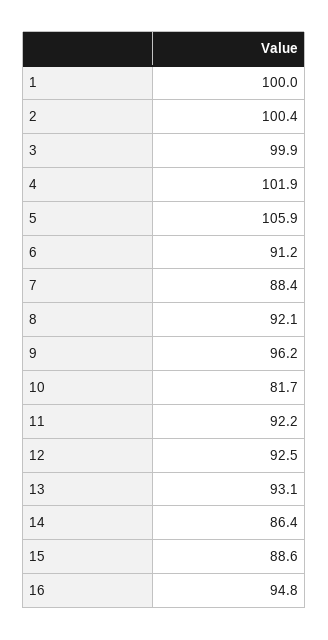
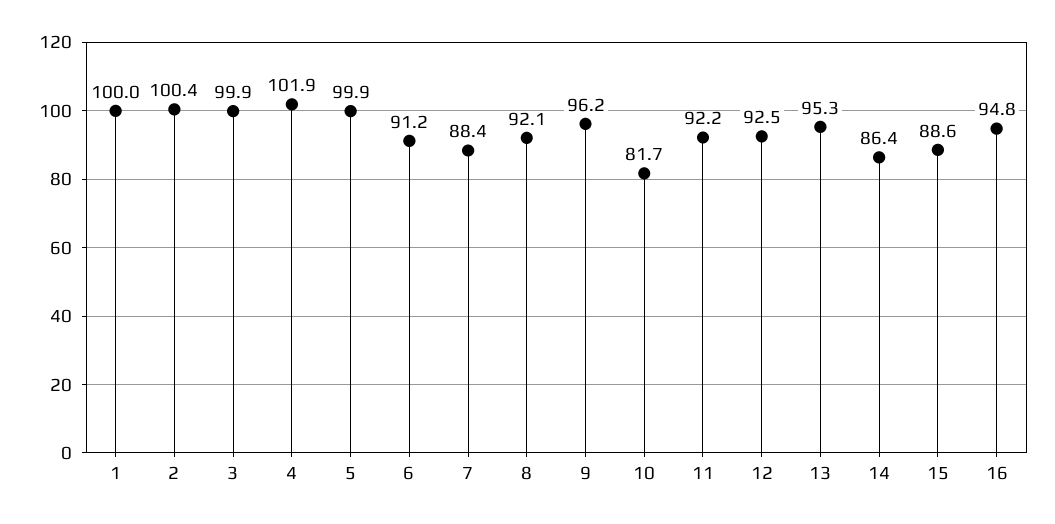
  {
    "1": 100,
    "2": 100.4,
    "3": 99.9,
    "4": 101.9,
-   "5": 105.9,
+   "5": 99.9,
    "6": 91.2,
    "7": 88.4,
    "8": 92.1,
    "9": 96.2,
    "10": 81.7,
    "11": 92.2,
    "12": 92.5,
-   "13": 93.1,
+   "13": 95.3,
    "14": 86.4,
    "15": 88.6,
    "16": 94.8
  }

